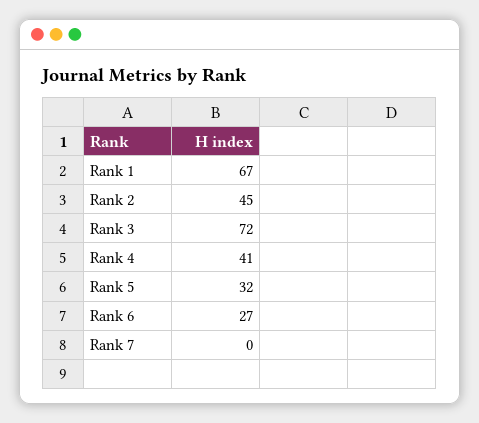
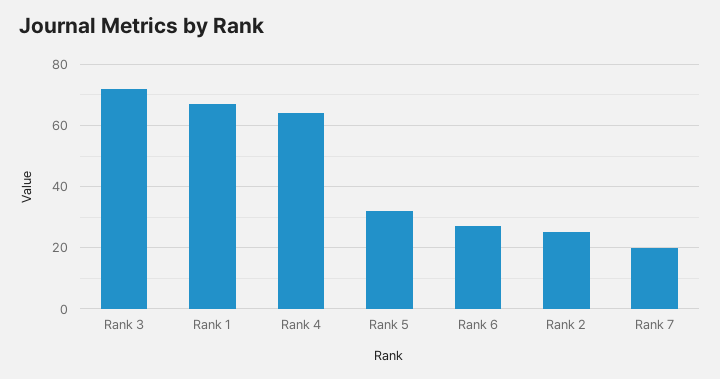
  {
    "Rank 1": 67,
-   "Rank 2": 45,
+   "Rank 2": 25,
    "Rank 3": 72,
-   "Rank 4": 41,
+   "Rank 4": 65,
    "Rank 5": 32,
    "Rank 6": 27,
-   "Rank 7": 0
+   "Rank 7": 20
  }

